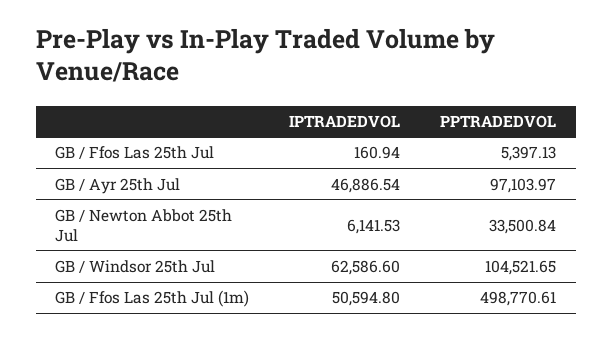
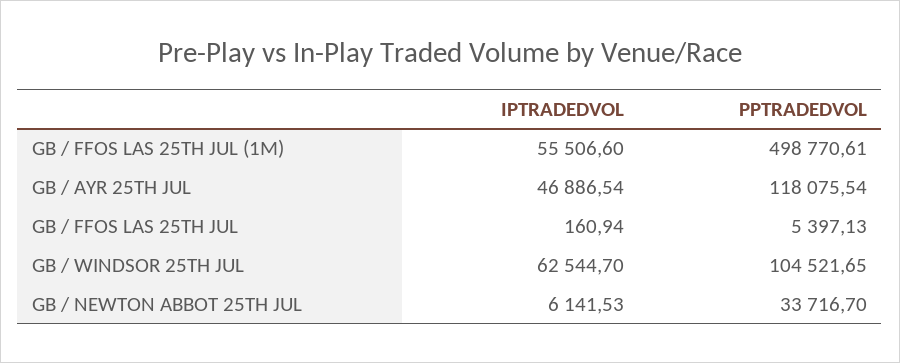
  {
    "IPTRADEDVOL": {
      "GB / Ffos Las 25th Jul": 160.94,
      "GB / Ayr 25th Jul": 46886.54,
      "GB / Newton Abbot 25th Jul": 6141.53,
-     "GB / Windsor 25th Jul": 62586.6,
+     "GB / Windsor 25th Jul": 62544.7,
-     "GB / Ffos Las 25th Jul (1m)": 50594.8
+     "GB / Ffos Las 25th Jul (1m)": 55506.6
    },
    "PPTRADEDVOL": {
      "GB / Ffos Las 25th Jul": 5397.13,
-     "GB / Ayr 25th Jul": 97103.97,
+     "GB / Ayr 25th Jul": 118075.54,
-     "GB / Newton Abbot 25th Jul": 33500.84,
+     "GB / Newton Abbot 25th Jul": 33716.7,
      "GB / Windsor 25th Jul": 104521.65,
      "GB / Ffos Las 25th Jul (1m)": 498770.61
    }
  }

